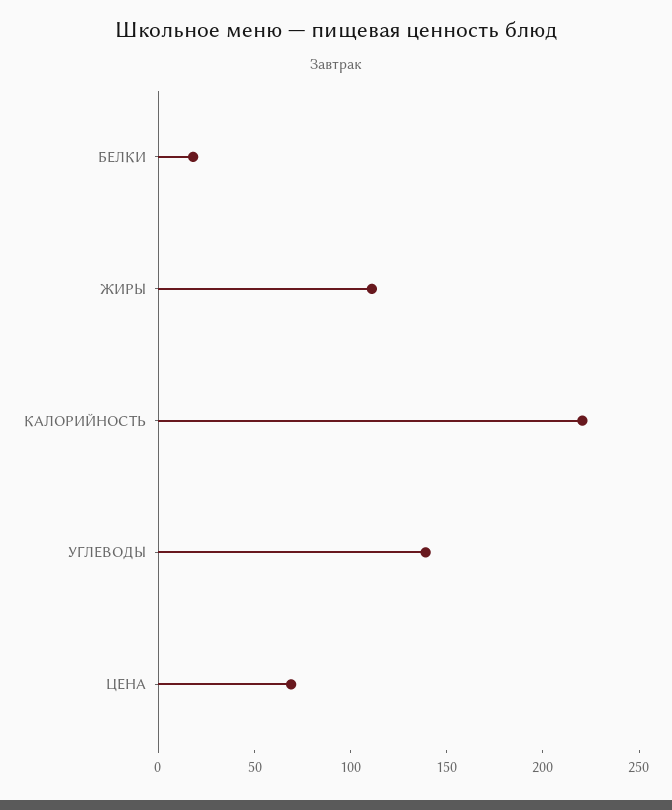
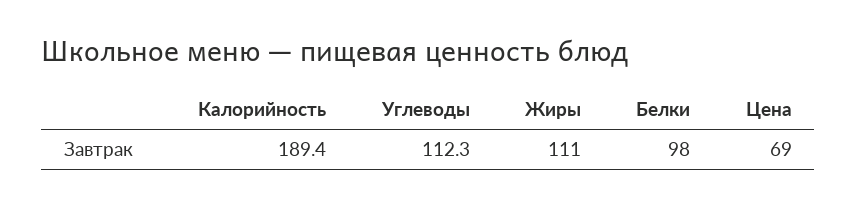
  {
-   "БЕЛКИ": 20,
+   "БЕЛКИ": 98,
    "ЖИРЫ": 111,
-   "КАЛОРИЙНОСТЬ": 220,
+   "КАЛОРИЙНОСТЬ": 189.4,
-   "УГЛЕВОДЫ": 140,
+   "УГЛЕВОДЫ": 112.3,
    "ЦЕНА": 69
  }

